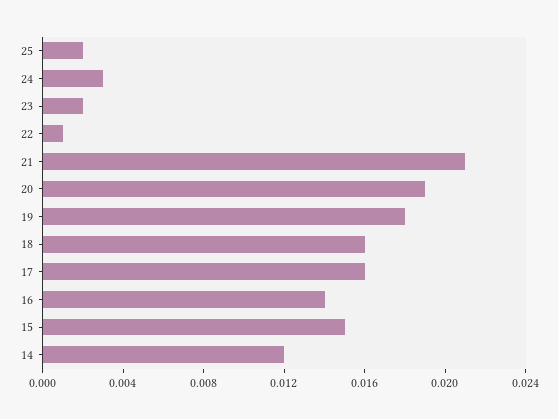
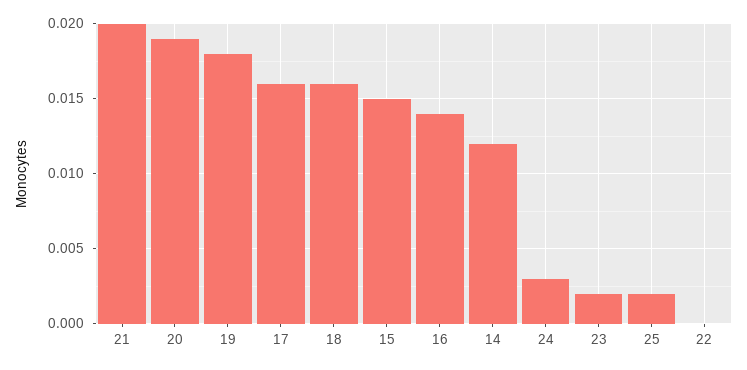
  {
    "25": 0.002,
    "24": 0.003,
    "23": 0.002,
-   "22": 0.001,
+   "22": 0,
-   "21": 0.021,
+   "21": 0.02,
    "20": 0.019,
    "19": 0.018,
    "18": 0.016,
    "17": 0.016,
    "16": 0.014,
    "15": 0.015,
    "14": 0.012
  }

